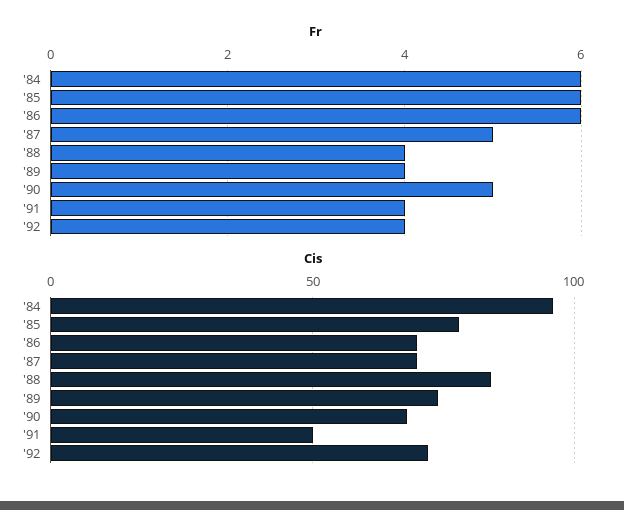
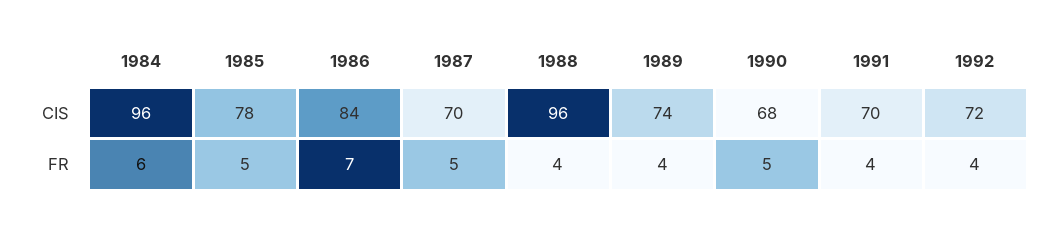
  {
    "Fr": {
      "'84": 6,
-     "'85": 6,
+     "'85": 5,
-     "'86": 6,
+     "'86": 7,
      "'87": 5,
      "'88": 4,
      "'89": 4,
      "'90": 5,
      "'91": 4,
      "'92": 4
    },
    "Cis": {
      "'84": 96,
      "'85": 78,
-     "'86": 70,
+     "'86": 84,
      "'87": 70,
-     "'88": 85,
+     "'88": 96,
      "'89": 74,
      "'90": 68,
-     "'91": 50,
+     "'91": 70,
      "'92": 72
    }
  }

